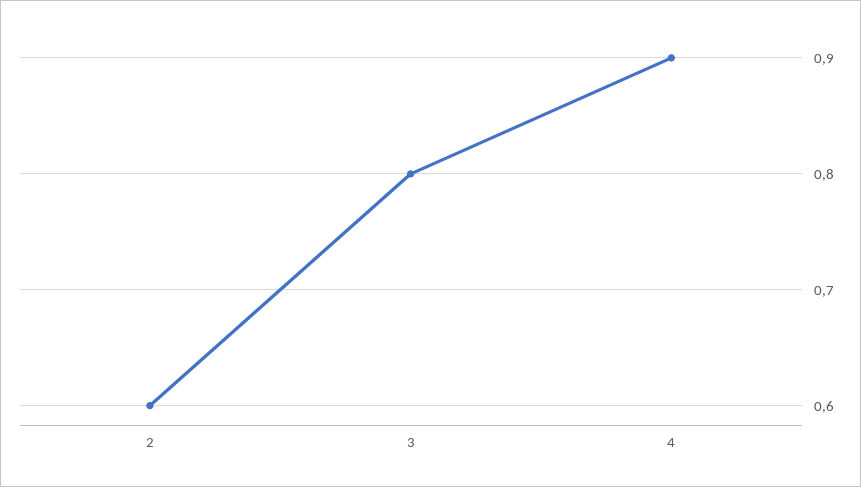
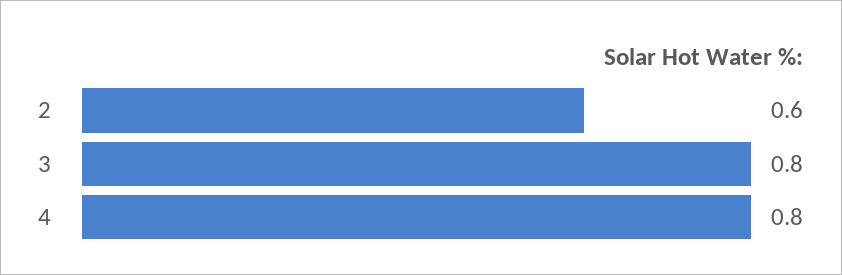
  {
    "2": 0.6,
    "3": 0.8,
-   "4": 0.9
+   "4": 0.8
  }

